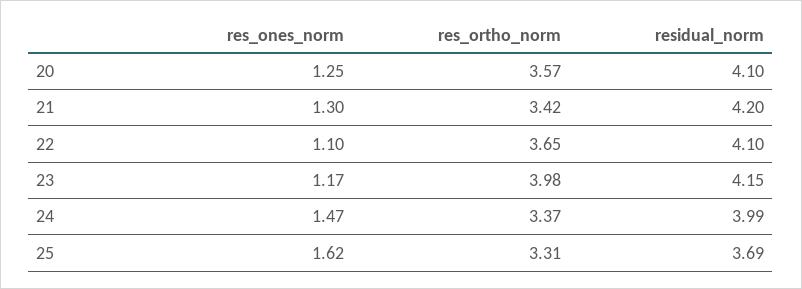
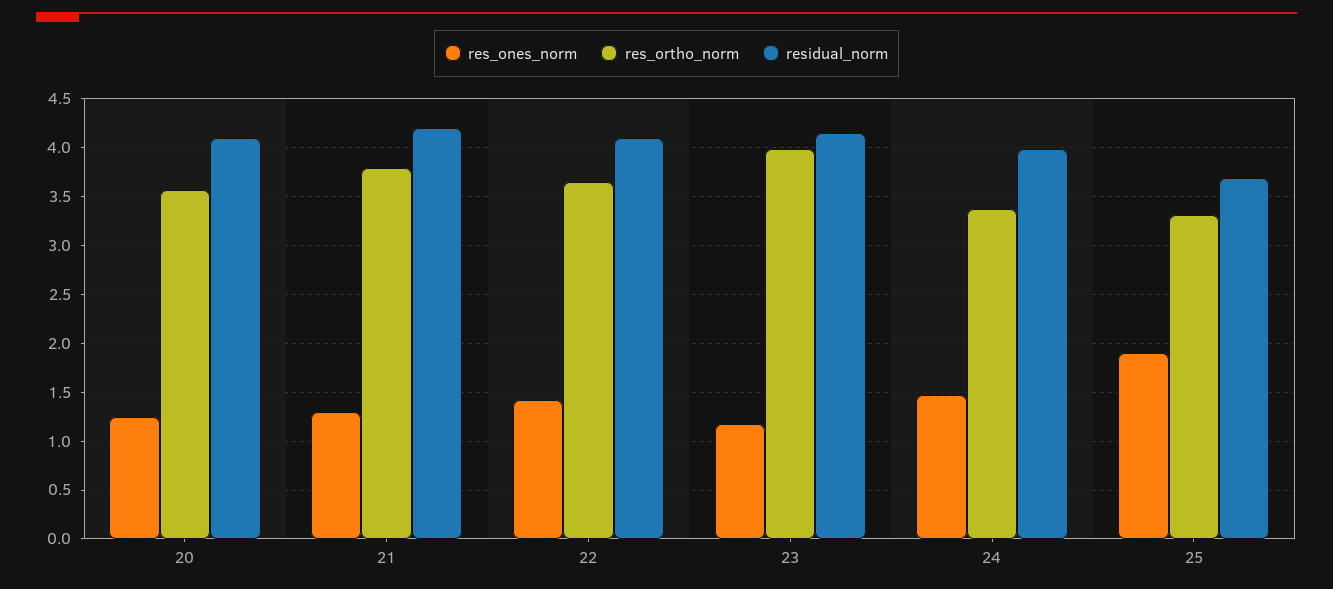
  {
    "res_ones_norm": {
      "20": 1.25,
      "21": 1.3,
-     "22": 1.1,
+     "22": 1.4,
      "23": 1.17,
      "24": 1.47,
-     "25": 1.62
+     "25": 1.9
    },
    "res_ortho_norm": {
      "20": 3.57,
-     "21": 3.42,
+     "21": 3.8,
      "22": 3.65,
      "23": 3.98,
      "24": 3.37,
      "25": 3.31
    },
    "residual_norm": {
      "20": 4.1,
      "21": 4.2,
      "22": 4.1,
      "23": 4.15,
      "24": 3.99,
      "25": 3.69
    }
  }

